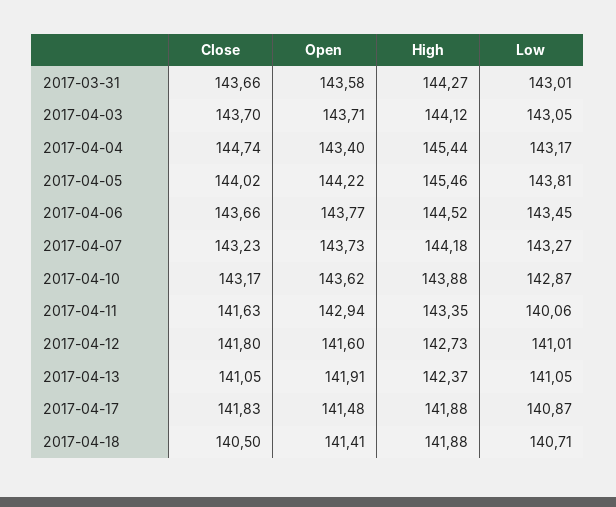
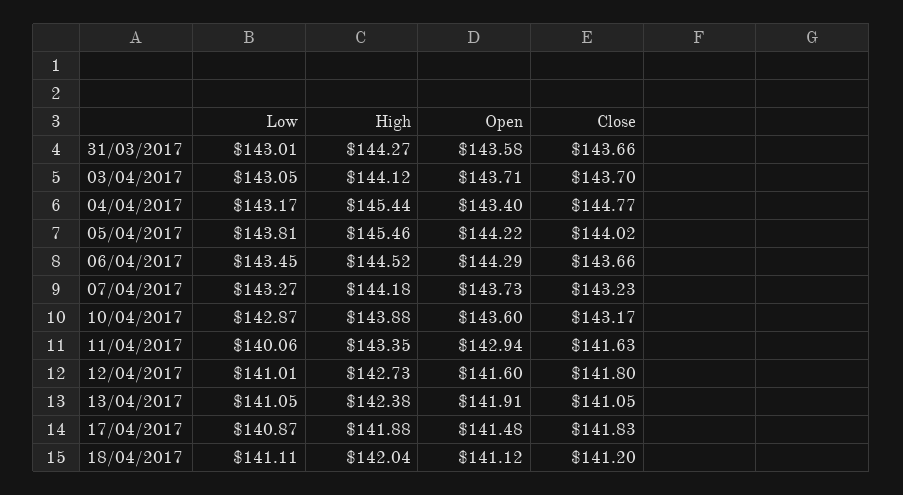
  {
    "Close": {
      "2017-03-31": 143.66,
      "2017-04-03": 143.7,
-     "2017-04-04": 144.74,
+     "2017-04-04": 144.77,
      "2017-04-05": 144.02,
      "2017-04-06": 143.66,
      "2017-04-07": 143.23,
      "2017-04-10": 143.17,
      "2017-04-11": 141.63,
      "2017-04-12": 141.8,
      "2017-04-13": 141.05,
      "2017-04-17": 141.83,
-     "2017-04-18": 140.5
+     "2017-04-18": 141.2
    },
    "Open": {
      "2017-03-31": 143.58,
      "2017-04-03": 143.71,
      "2017-04-04": 143.4,
      "2017-04-05": 144.22,
-     "2017-04-06": 143.77,
+     "2017-04-06": 144.29,
      "2017-04-07": 143.73,
-     "2017-04-10": 143.62,
+     "2017-04-10": 143.6,
      "2017-04-11": 142.94,
      "2017-04-12": 141.6,
      "2017-04-13": 141.91,
      "2017-04-17": 141.48,
-     "2017-04-18": 141.41
+     "2017-04-18": 141.12
    },
    "High": {
      "2017-03-31": 144.27,
      "2017-04-03": 144.12,
      "2017-04-04": 145.44,
      "2017-04-05": 145.46,
      "2017-04-06": 144.52,
      "2017-04-07": 144.18,
      "2017-04-10": 143.88,
      "2017-04-11": 143.35,
      "2017-04-12": 142.73,
-     "2017-04-13": 142.37,
+     "2017-04-13": 142.38,
      "2017-04-17": 141.88,
-     "2017-04-18": 141.88
+     "2017-04-18": 142.04
    },
    "Low": {
      "2017-03-31": 143.01,
      "2017-04-03": 143.05,
      "2017-04-04": 143.17,
      "2017-04-05": 143.81,
      "2017-04-06": 143.45,
      "2017-04-07": 143.27,
      "2017-04-10": 142.87,
      "2017-04-11": 140.06,
      "2017-04-12": 141.01,
      "2017-04-13": 141.05,
      "2017-04-17": 140.87,
-     "2017-04-18": 140.71
+     "2017-04-18": 141.11
    }
  }

